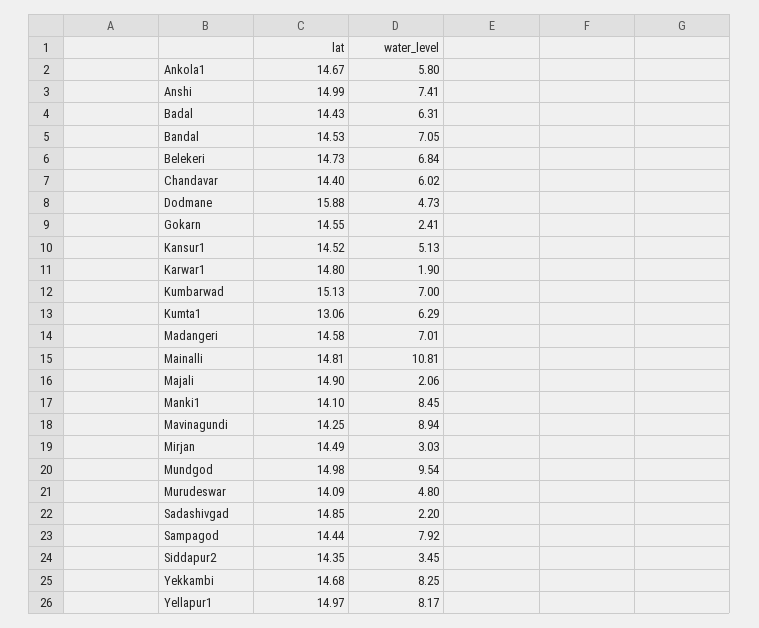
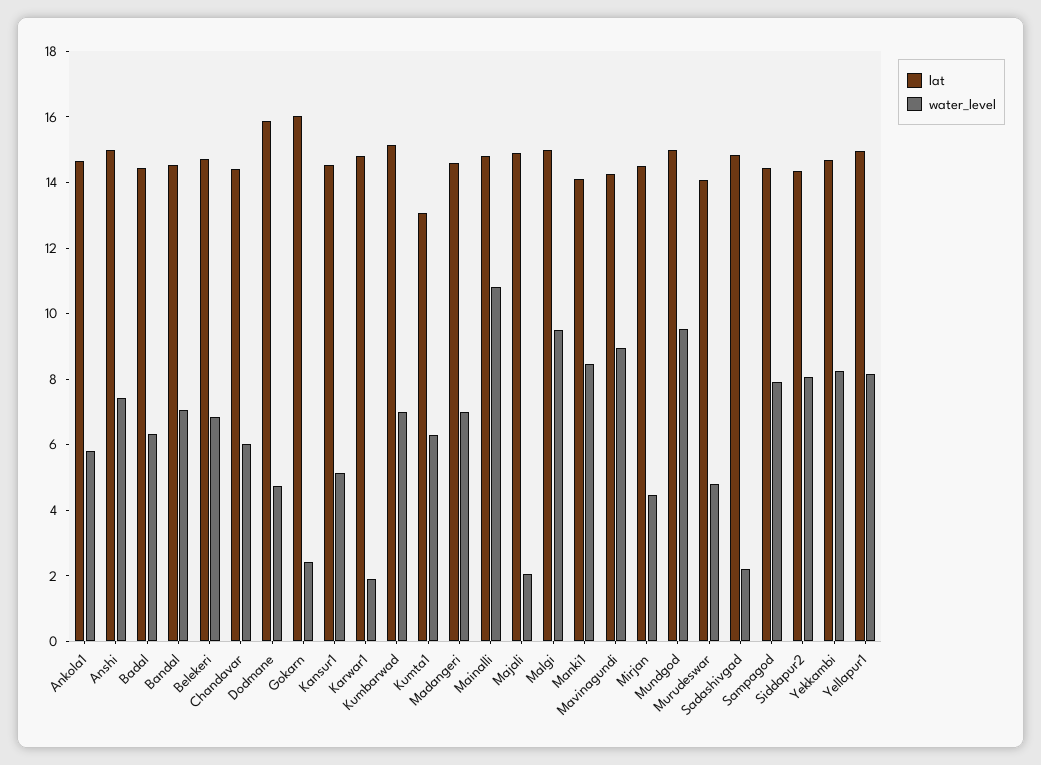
  {
    "lat": {
      "Ankola1": 14.67,
      "Anshi": 14.99,
      "Badal": 14.43,
      "Bandal": 14.53,
      "Belekeri": 14.73,
      "Chandavar": 14.4,
      "Dodmane": 15.88,
-     "Gokarn": 14.55,
+     "Gokarn": 16,
      "Kansur1": 14.52,
      "Karwar1": 14.8,
      "Kumbarwad": 15.13,
      "Kumta1": 13.06,
      "Madangeri": 14.58,
      "Mainalli": 14.81,
      "Majali": 14.9,
      "Manki1": 14.1,
      "Mavinagundi": 14.25,
      "Mirjan": 14.49,
      "Mundgod": 14.98,
      "Murudeswar": 14.09,
      "Sadashivgad": 14.85,
      "Sampagod": 14.44,
      "Siddapur2": 14.35,
      "Yekkambi": 14.68,
-     "Yellapur1": 14.97
+     "Yellapur1": 14.97,
+     "Malgi": 15
    },
    "water_level": {
      "Ankola1": 5.8,
      "Anshi": 7.41,
      "Badal": 6.31,
      "Bandal": 7.05,
      "Belekeri": 6.84,
      "Chandavar": 6.02,
      "Dodmane": 4.73,
      "Gokarn": 2.41,
      "Kansur1": 5.13,
      "Karwar1": 1.9,
      "Kumbarwad": 7,
      "Kumta1": 6.29,
      "Madangeri": 7.01,
      "Mainalli": 10.81,
      "Majali": 2.06,
      "Manki1": 8.45,
      "Mavinagundi": 8.94,
-     "Mirjan": 3.03,
+     "Mirjan": 4.5,
      "Mundgod": 9.54,
      "Murudeswar": 4.8,
      "Sadashivgad": 2.2,
      "Sampagod": 7.92,
-     "Siddapur2": 3.45,
+     "Siddapur2": 8,
      "Yekkambi": 8.25,
-     "Yellapur1": 8.17
+     "Yellapur1": 8.17,
+     "Malgi": 9.5
    }
  }

